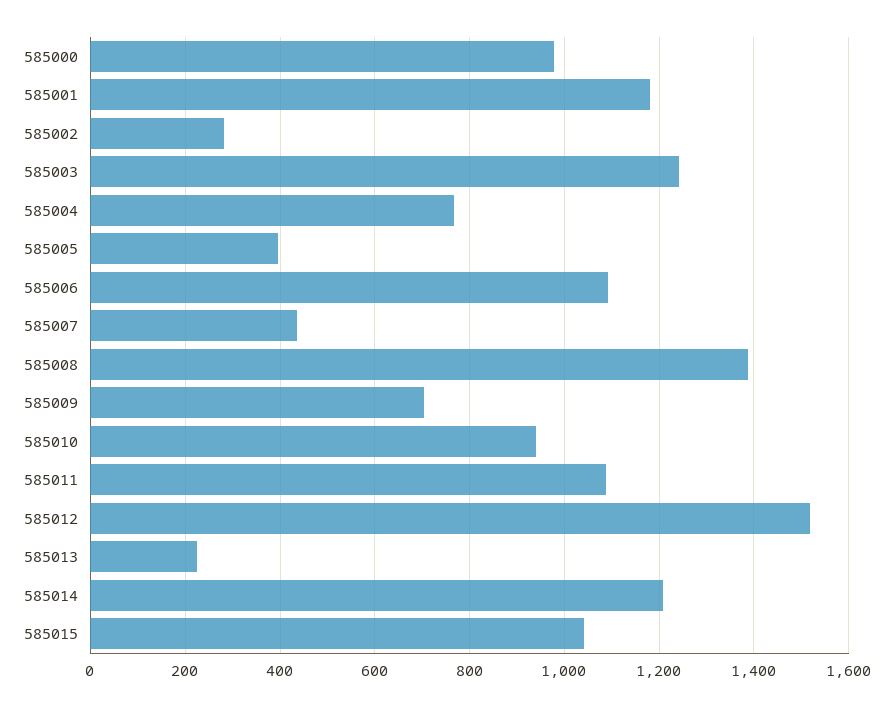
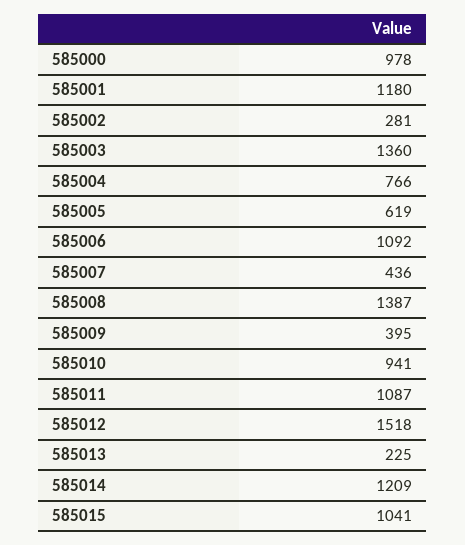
  {
    "585000": 978,
    "585001": 1180,
    "585002": 281,
-   "585003": 1240,
+   "585003": 1360,
    "585004": 766,
-   "585005": 400,
+   "585005": 619,
    "585006": 1092,
    "585007": 436,
    "585008": 1387,
-   "585009": 700,
+   "585009": 395,
    "585010": 941,
    "585011": 1087,
    "585012": 1518,
    "585013": 225,
    "585014": 1209,
    "585015": 1041
  }

